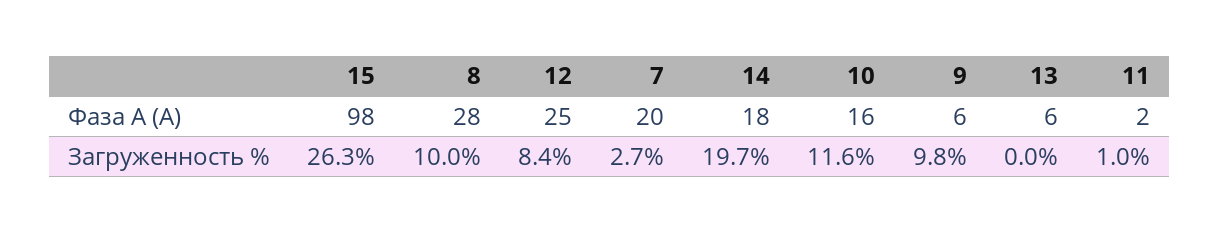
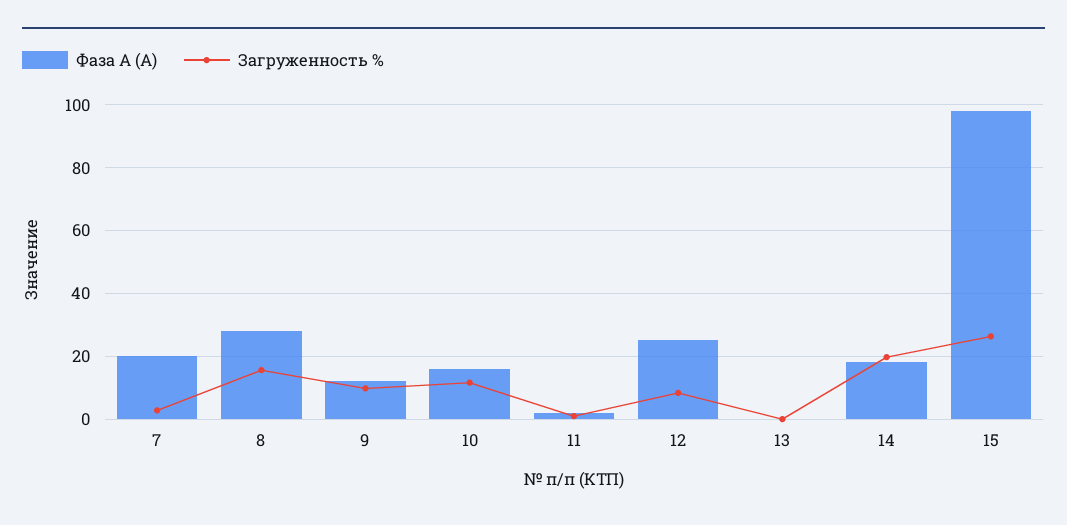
  {
    "Фаза А (A)": {
      "15": 98,
      "8": 28,
      "12": 25,
      "7": 20,
      "14": 18,
      "10": 16,
-     "9": 6,
+     "9": 12,
-     "13": 6,
+     "13": 0,
      "11": 2
    },
    "Загруженность %": {
      "15": 26.3,
-     "8": 10,
+     "8": 16,
      "12": 8.4,
      "7": 2.7,
      "14": 19.7,
      "10": 11.6,
      "9": 9.8,
      "13": 0,
      "11": 1
    }
  }

